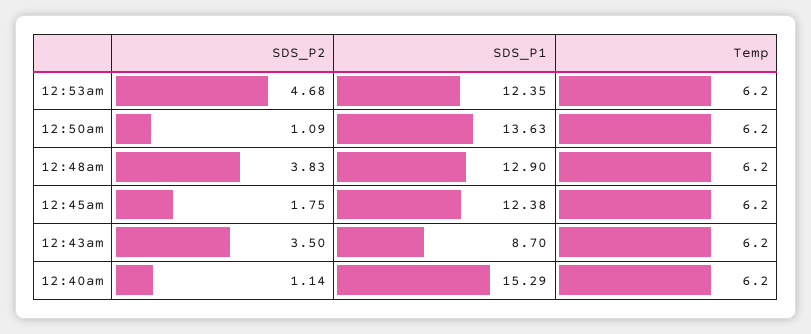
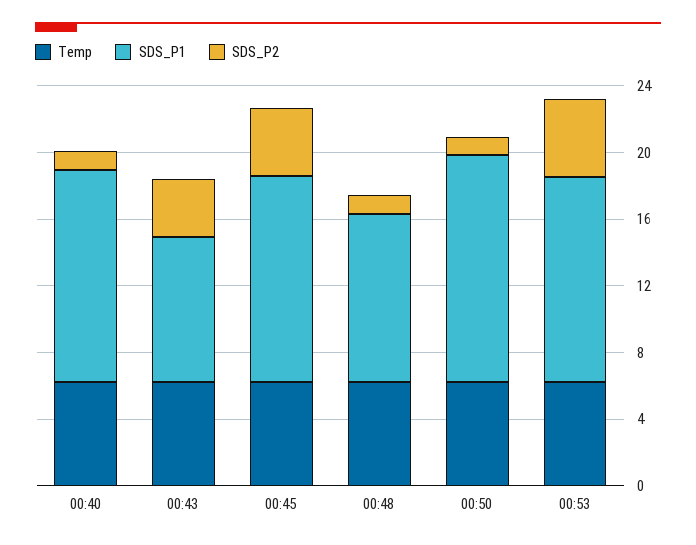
  {
    "SDS_P2": {
      "12:53am": 4.68,
      "12:50am": 1.09,
-     "12:48am": 3.83,
+     "12:48am": 1,
-     "12:45am": 1.75,
+     "12:45am": 4,
      "12:43am": 3.5,
      "12:40am": 1.14
    },
    "SDS_P1": {
      "12:53am": 12.35,
      "12:50am": 13.63,
-     "12:48am": 12.9,
+     "12:48am": 10,
      "12:45am": 12.38,
      "12:43am": 8.7,
-     "12:40am": 15.29
+     "12:40am": 13
    },
    "Temp": {
      "12:53am": 6.2,
      "12:50am": 6.2,
      "12:48am": 6.2,
      "12:45am": 6.2,
      "12:43am": 6.2,
      "12:40am": 6.2
    }
  }

